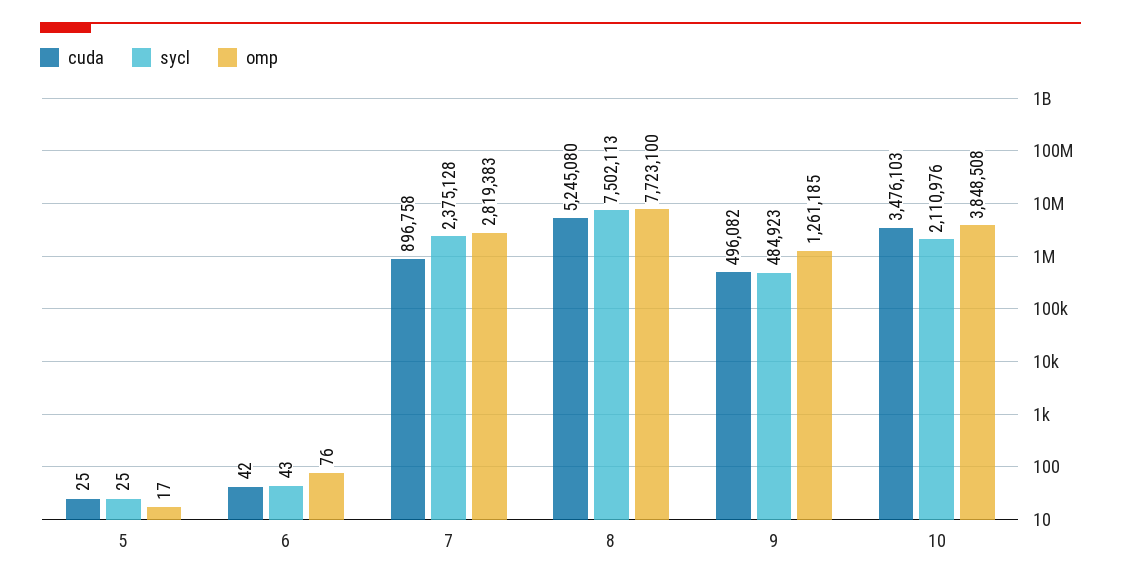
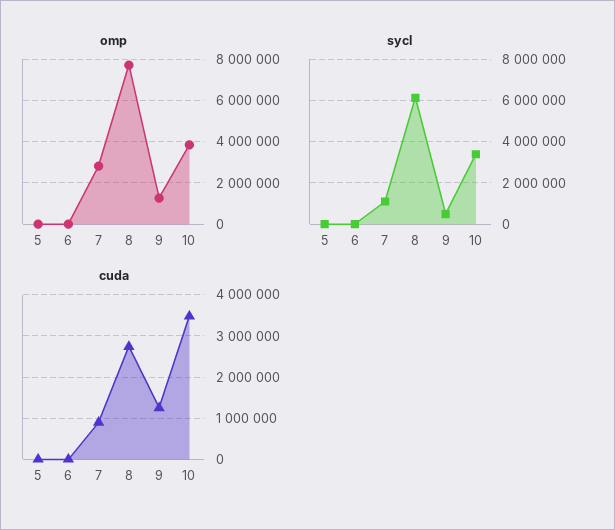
  {
    "cuda": {
      "5": 25,
      "6": 42,
      "7": 896758,
-     "8": 5245080,
+     "8": 2800000,
-     "9": 496082,
+     "9": 1200000,
      "10": 3476103
    },
    "sycl": {
      "5": 25,
      "6": 43,
-     "7": 2375128,
+     "7": 1000000,
-     "8": 7502113,
+     "8": 6000000,
      "9": 484923,
-     "10": 2110976
+     "10": 3500000
    },
    "omp": {
      "5": 17,
      "6": 76,
      "7": 2819383,
      "8": 7723100,
      "9": 1261185,
      "10": 3848508
    }
  }

